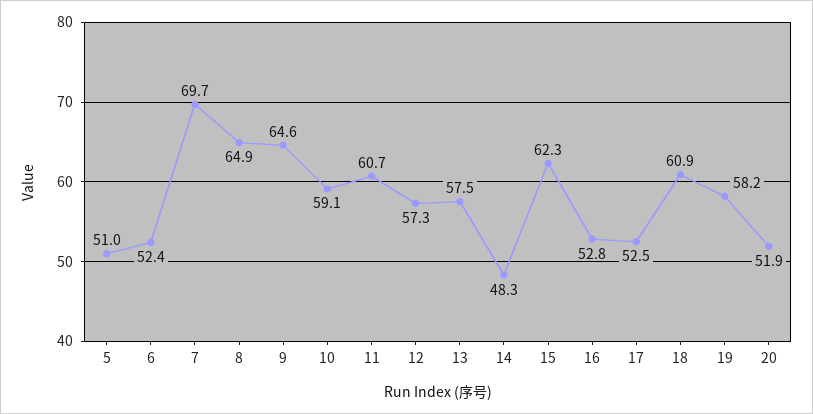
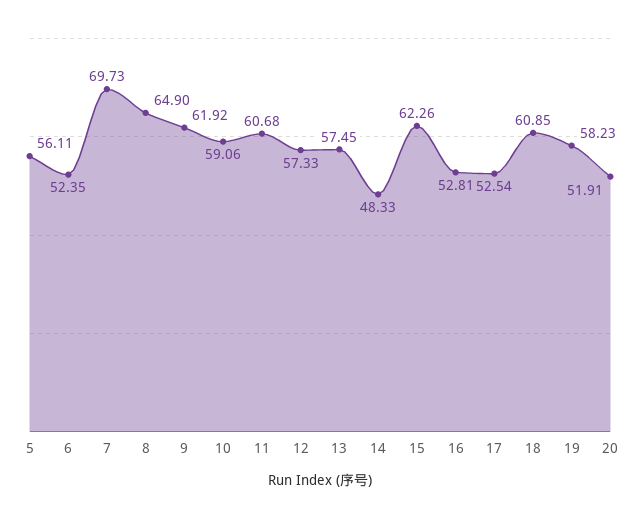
  {
-   "5": 51,
+   "5": 56.11,
    "6": 52.35,
    "7": 69.73,
    "8": 64.9,
-   "9": 64.6,
+   "9": 61.92,
    "10": 59.06,
    "11": 60.68,
    "12": 57.33,
    "13": 57.45,
    "14": 48.33,
    "15": 62.26,
    "16": 52.81,
    "17": 52.54,
    "18": 60.85,
    "19": 58.23,
    "20": 51.91
  }

